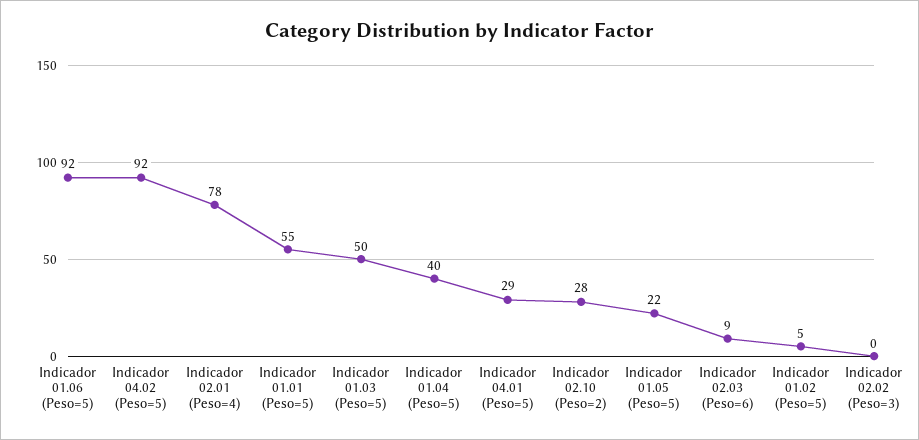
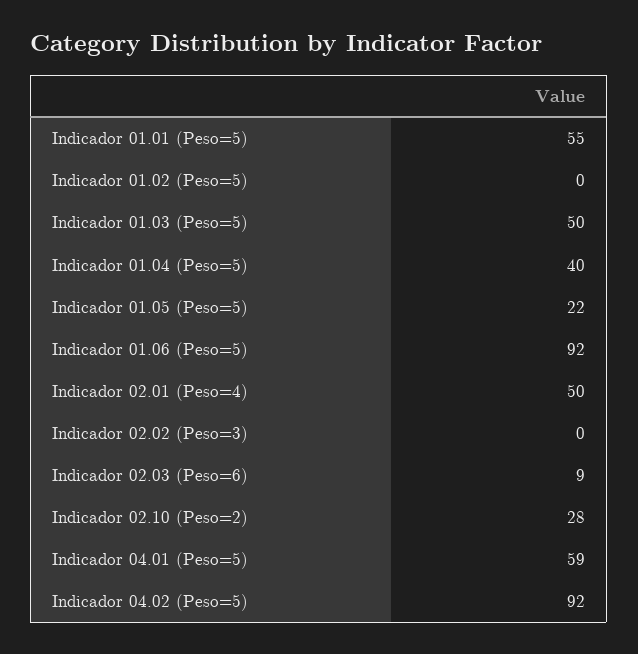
  {
    "Indicador 01.06 (Peso=5)": 92,
    "Indicador 04.02 (Peso=5)": 92,
-   "Indicador 02.01 (Peso=4)": 78,
+   "Indicador 02.01 (Peso=4)": 50,
    "Indicador 01.01 (Peso=5)": 55,
    "Indicador 01.03 (Peso=5)": 50,
    "Indicador 01.04 (Peso=5)": 40,
-   "Indicador 04.01 (Peso=5)": 29,
+   "Indicador 04.01 (Peso=5)": 59,
    "Indicador 02.10 (Peso=2)": 28,
    "Indicador 01.05 (Peso=5)": 22,
    "Indicador 02.03 (Peso=6)": 9,
-   "Indicador 01.02 (Peso=5)": 5,
+   "Indicador 01.02 (Peso=5)": 0,
    "Indicador 02.02 (Peso=3)": 0
  }

